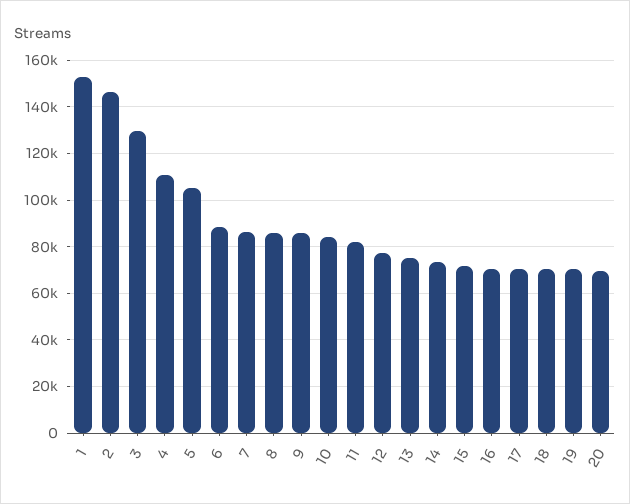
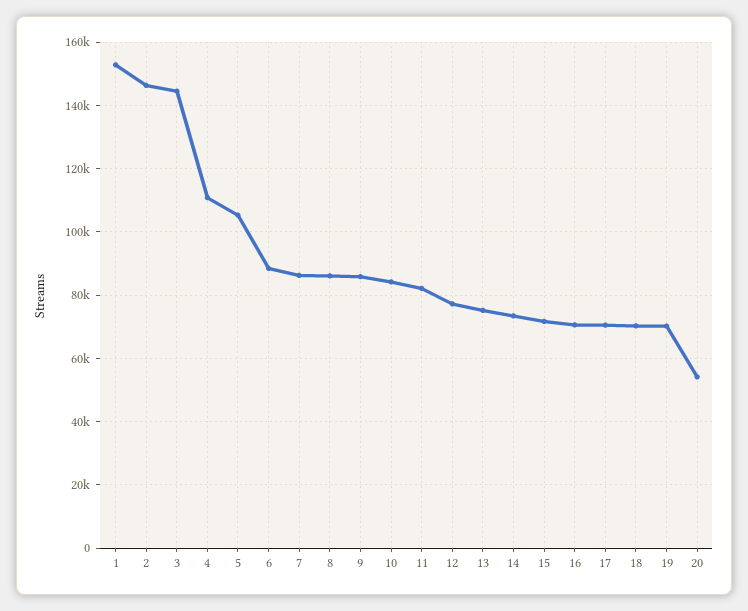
  {
    "1": 152000,
    "2": 146000,
-   "3": 130000,
+   "3": 144000,
    "4": 110000,
    "5": 106000,
    "6": 88000,
    "7": 86000,
    "8": 86000,
    "9": 86000,
    "10": 84000,
    "11": 82000,
    "12": 78000,
    "13": 76000,
    "14": 74000,
    "15": 72000,
    "16": 70000,
    "17": 70000,
    "18": 70000,
    "19": 70000,
-   "20": 70000
+   "20": 54000
  }

